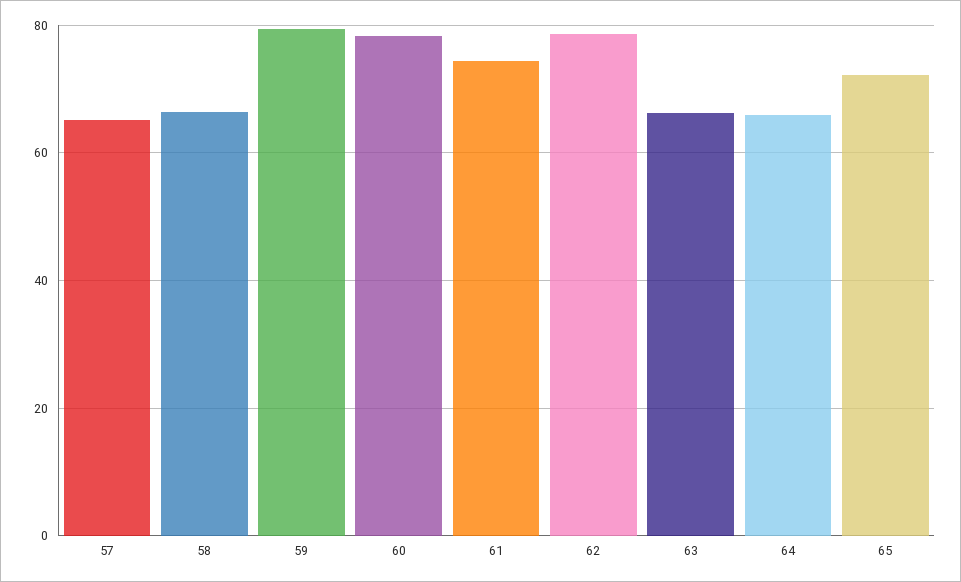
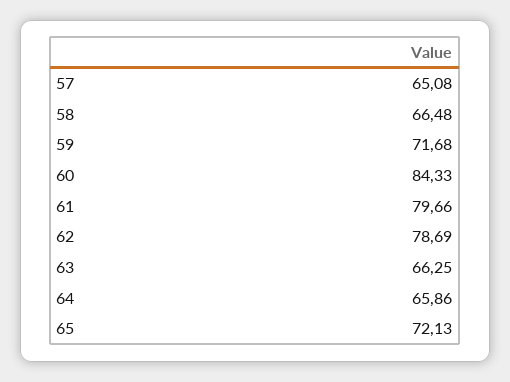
  {
    "57": 65.08,
    "58": 66.48,
-   "59": 80,
+   "59": 71.68,
-   "60": 78,
+   "60": 84.33,
-   "61": 74,
+   "61": 79.66,
    "62": 78.69,
    "63": 66.25,
    "64": 65.86,
    "65": 72.13
  }

